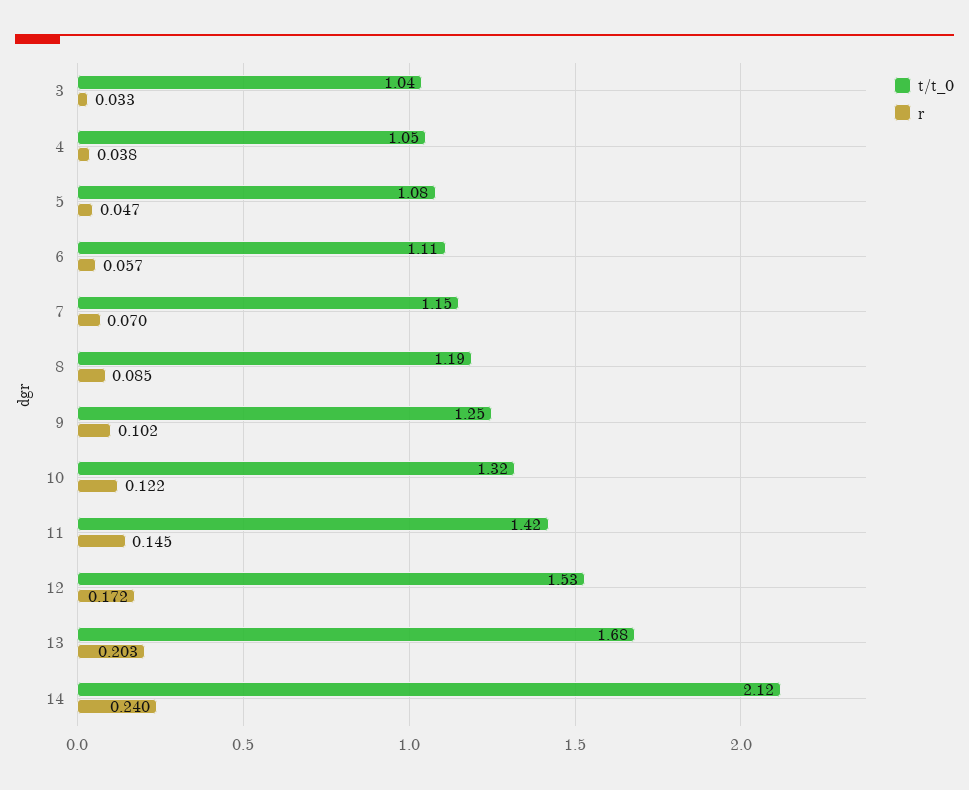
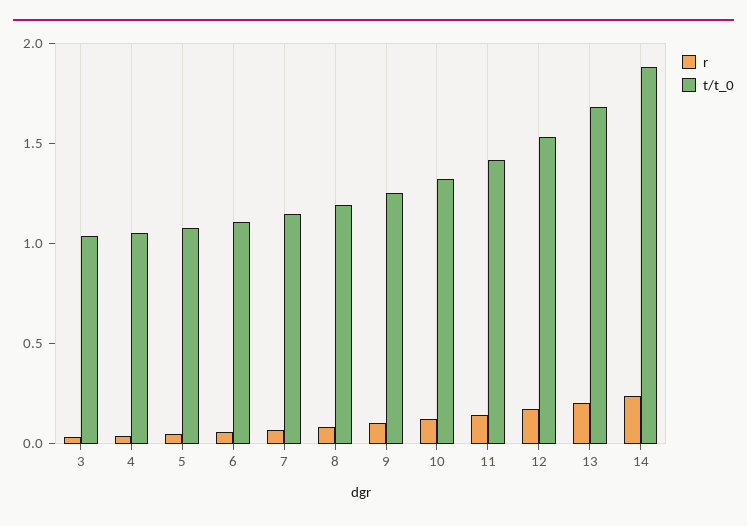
  {
    "t/t_0": {
      "3": 1.04,
      "4": 1.05,
      "5": 1.08,
      "6": 1.11,
      "7": 1.15,
      "8": 1.19,
      "9": 1.25,
      "10": 1.32,
      "11": 1.42,
      "12": 1.53,
      "13": 1.68,
-     "14": 2.12
+     "14": 1.9
    },
    "r": {
      "3": 0.033,
      "4": 0.038,
      "5": 0.047,
      "6": 0.057,
      "7": 0.07,
      "8": 0.085,
      "9": 0.102,
      "10": 0.122,
      "11": 0.145,
      "12": 0.172,
      "13": 0.203,
      "14": 0.24
    }
  }

